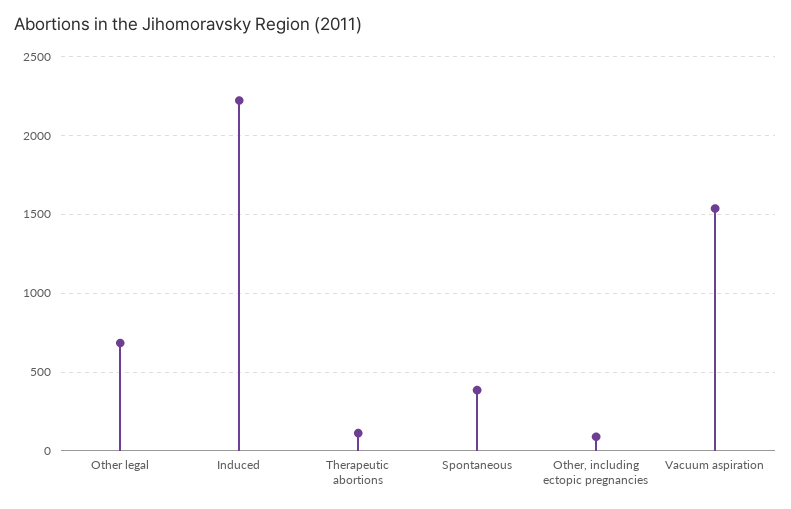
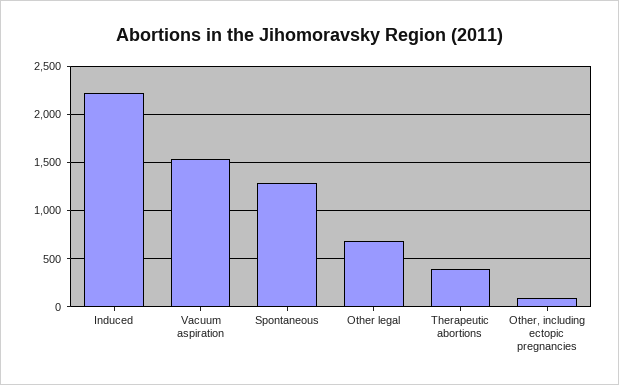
  {
    "Other legal": 700,
    "Induced": 2200,
-   "Therapeutic abortions": 100,
+   "Therapeutic abortions": 400,
-   "Spontaneous": 400,
+   "Spontaneous": 1300,
    "Other, including ectopic pregnancies": 100,
    "Vacuum aspiration": 1550
  }

